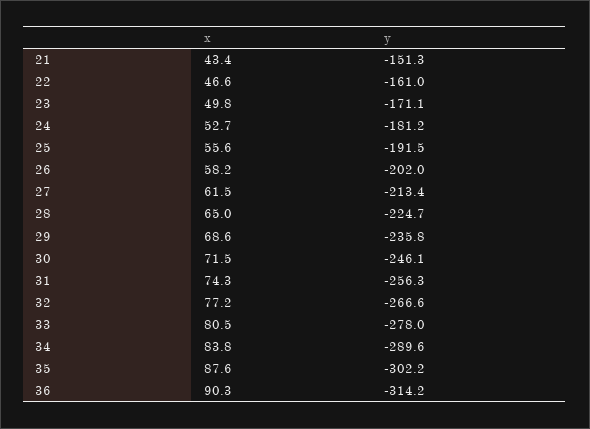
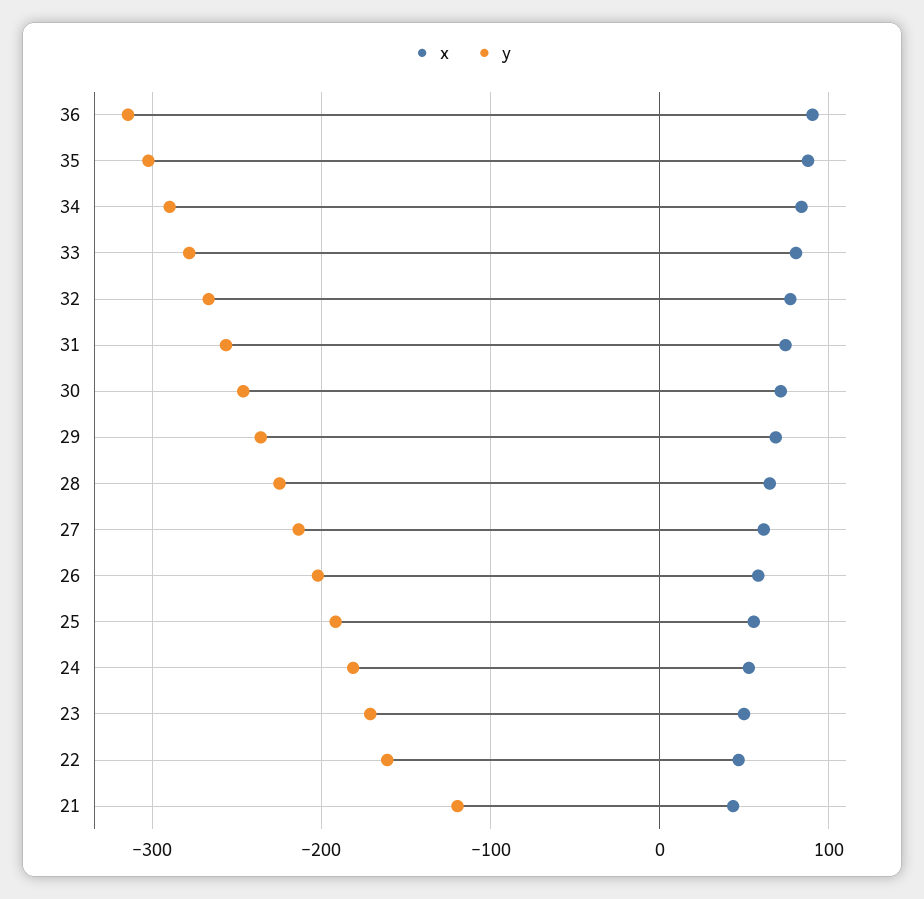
  {
    "x": {
      "21": 43.4,
      "22": 46.6,
      "23": 49.8,
      "24": 52.7,
      "25": 55.6,
      "26": 58.2,
      "27": 61.5,
      "28": 65,
      "29": 68.6,
      "30": 71.5,
      "31": 74.3,
      "32": 77.2,
      "33": 80.5,
      "34": 83.8,
      "35": 87.6,
      "36": 90.3
    },
    "y": {
-     "21": -151.3,
+     "21": -120,
      "22": -161,
      "23": -171.1,
      "24": -181.2,
      "25": -191.5,
      "26": -202,
      "27": -213.4,
      "28": -224.7,
      "29": -235.8,
      "30": -246.1,
      "31": -256.3,
      "32": -266.6,
      "33": -278,
      "34": -289.6,
      "35": -302.2,
      "36": -314.2
    }
  }

